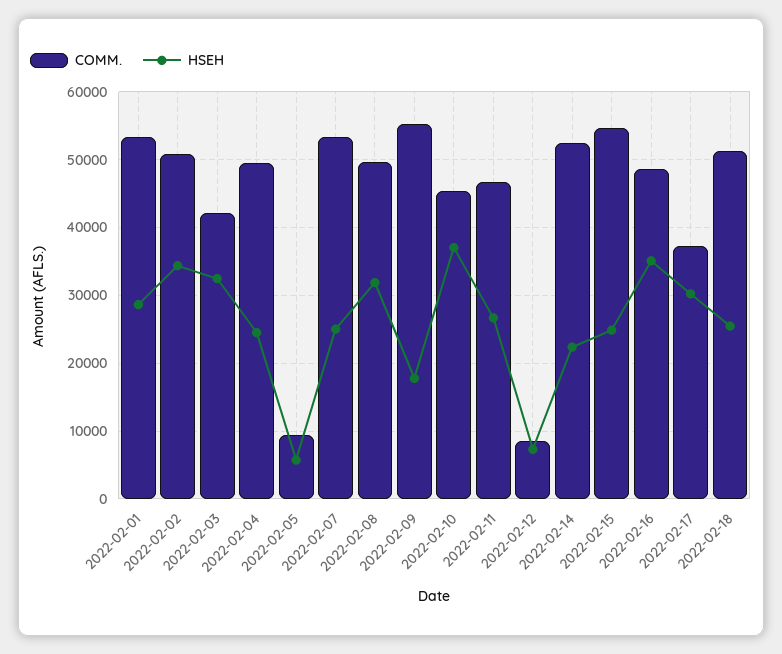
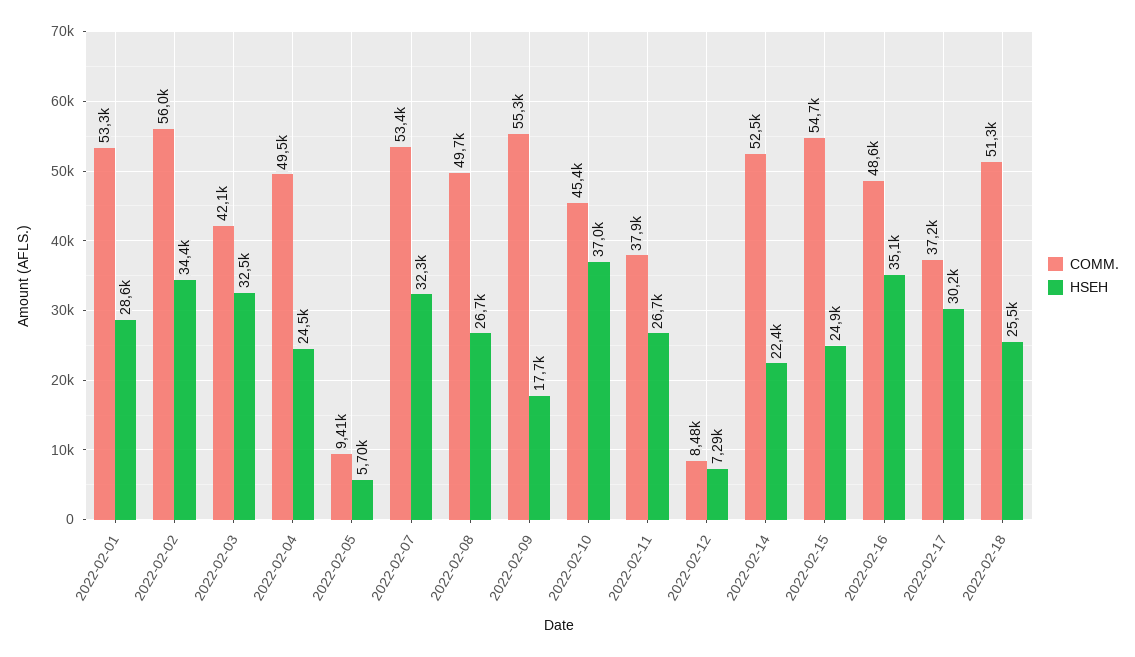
  {
    "COMM.": {
      "2022-02-01": 53300,
-     "2022-02-02": 51000,
+     "2022-02-02": 56000,
      "2022-02-03": 42100,
      "2022-02-04": 49500,
      "2022-02-05": 9410,
      "2022-02-07": 53400,
      "2022-02-08": 49700,
      "2022-02-09": 55300,
      "2022-02-10": 45400,
-     "2022-02-11": 47000,
+     "2022-02-11": 37900,
      "2022-02-12": 8480,
      "2022-02-14": 52500,
      "2022-02-15": 54700,
      "2022-02-16": 48600,
      "2022-02-17": 37200,
      "2022-02-18": 51300
    },
    "HSEH": {
      "2022-02-01": 28600,
      "2022-02-02": 34400,
      "2022-02-03": 32500,
      "2022-02-04": 24500,
      "2022-02-05": 5700,
-     "2022-02-07": 25000,
+     "2022-02-07": 32300,
-     "2022-02-08": 32000,
+     "2022-02-08": 26700,
      "2022-02-09": 17700,
      "2022-02-10": 37000,
      "2022-02-11": 26700,
      "2022-02-12": 7290,
      "2022-02-14": 22400,
      "2022-02-15": 24900,
      "2022-02-16": 35100,
      "2022-02-17": 30200,
      "2022-02-18": 25500
    }
  }

